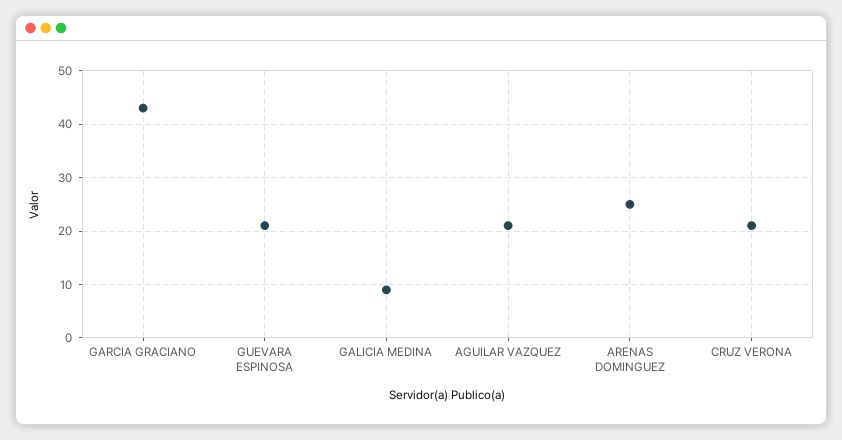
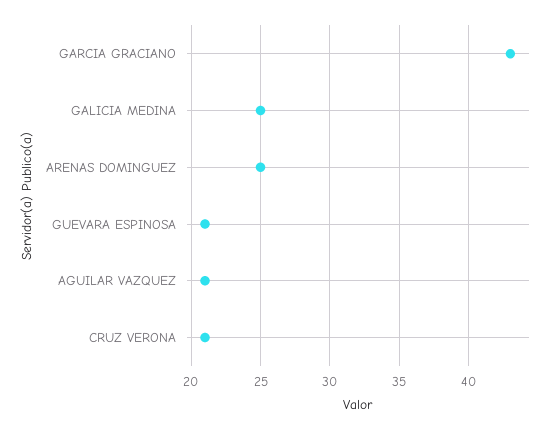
  {
    "GARCIA GRACIANO": 43,
    "GUEVARA ESPINOSA": 21,
-   "GALICIA MEDINA": 10,
+   "GALICIA MEDINA": 25,
    "AGUILAR VAZQUEZ": 21,
    "ARENAS DOMINGUEZ": 25,
    "CRUZ VERONA": 21
  }

